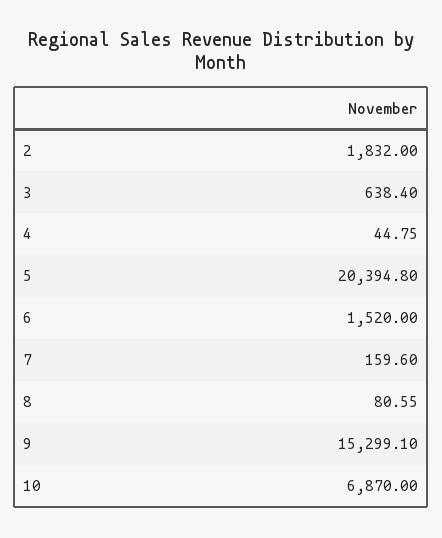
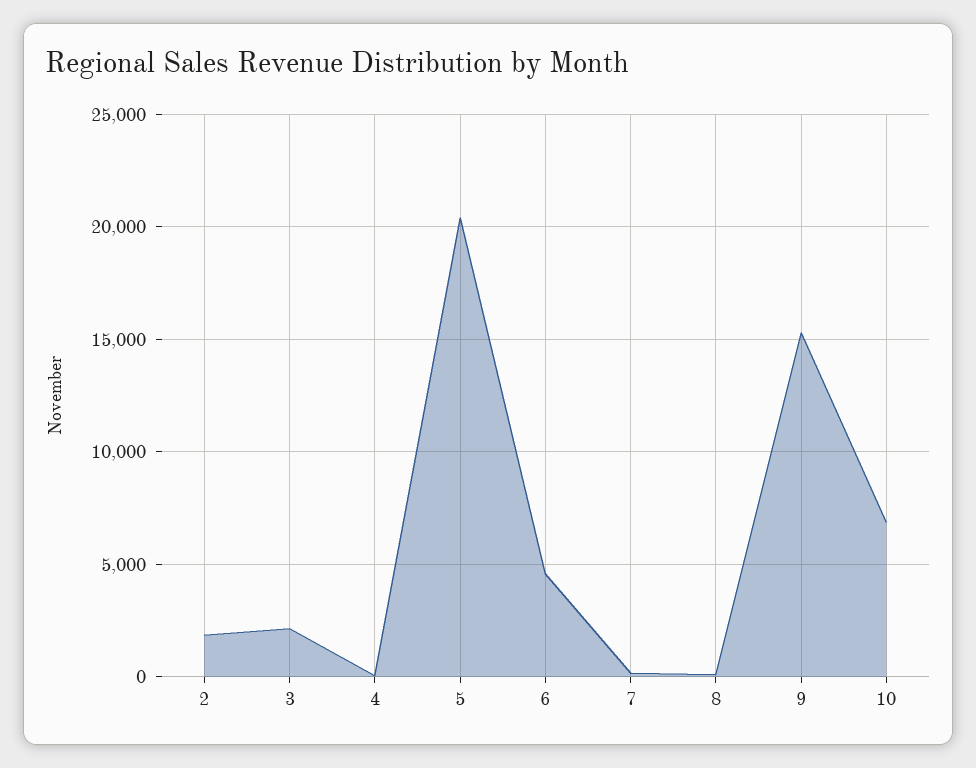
  {
    "2": 1832,
-   "3": 638.4,
+   "3": 2000,
    "4": 44.75,
    "5": 20394.8,
-   "6": 1520,
+   "6": 4500,
    "7": 159.6,
    "8": 80.55,
    "9": 15299.1,
    "10": 6870
  }

